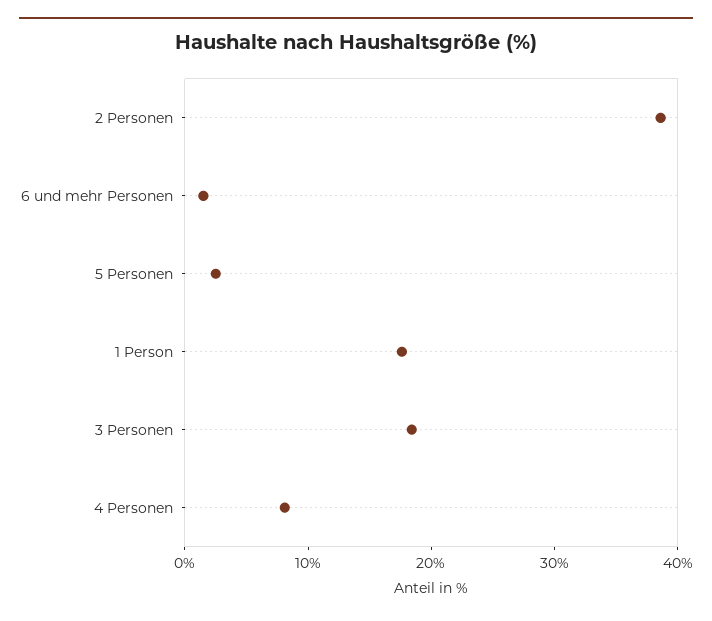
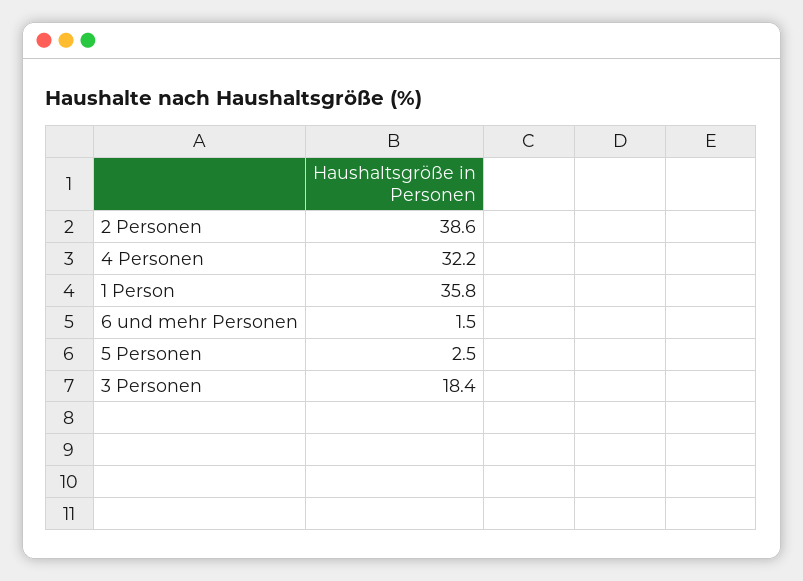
  {
    "2 Personen": 38.6,
    "6 und mehr Personen": 1.5,
    "5 Personen": 2.5,
-   "1 Person": 18,
+   "1 Person": 35.8,
    "3 Personen": 18.4,
-   "4 Personen": 8
+   "4 Personen": 32.2
  }

